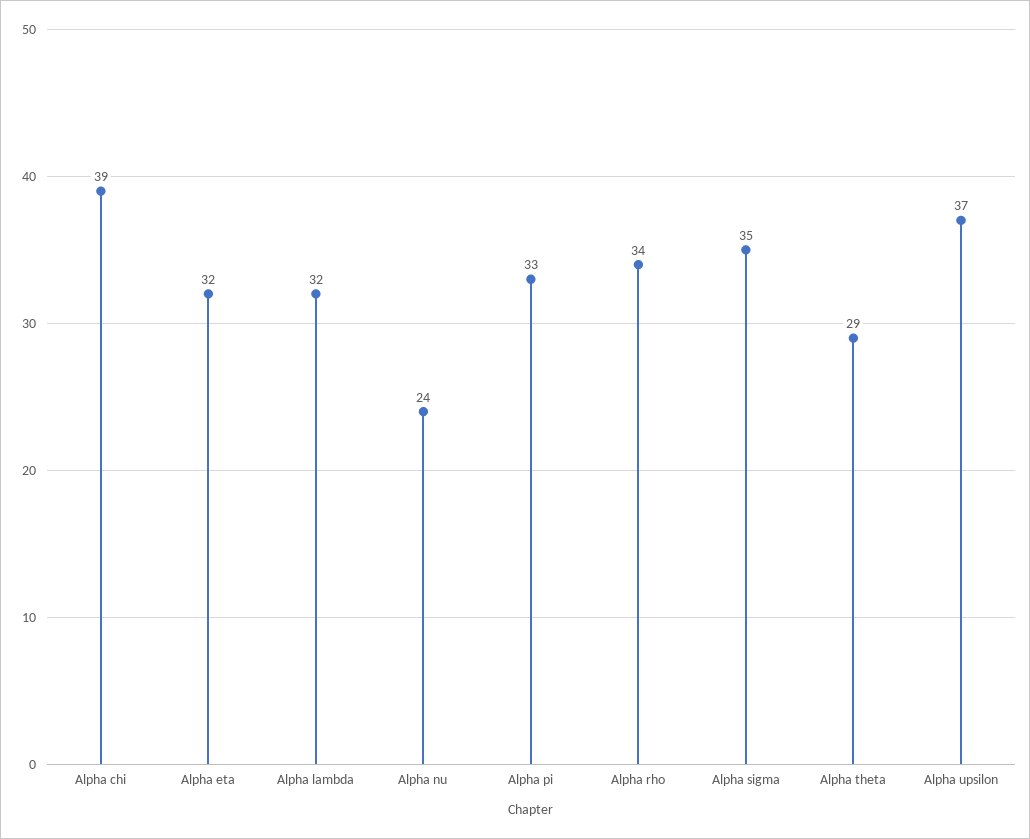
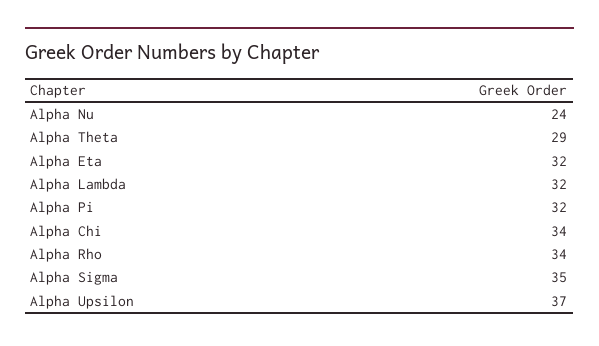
  {
-   "Alpha chi": 39,
+   "Alpha chi": 34,
    "Alpha eta": 32,
    "Alpha lambda": 32,
    "Alpha nu": 24,
-   "Alpha pi": 33,
+   "Alpha pi": 32,
    "Alpha rho": 34,
    "Alpha sigma": 35,
    "Alpha theta": 29,
    "Alpha upsilon": 37
  }

